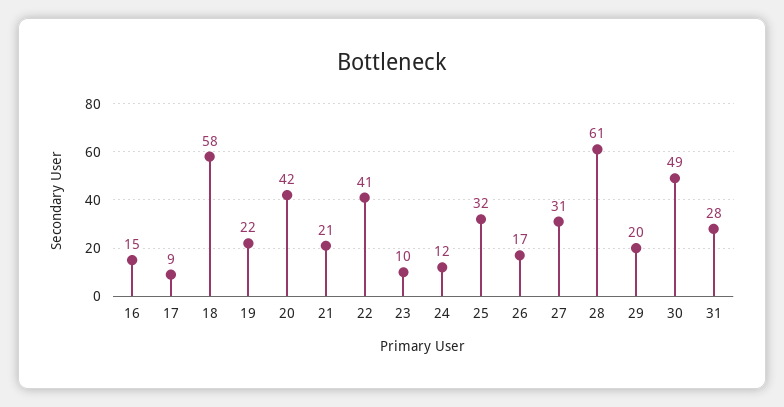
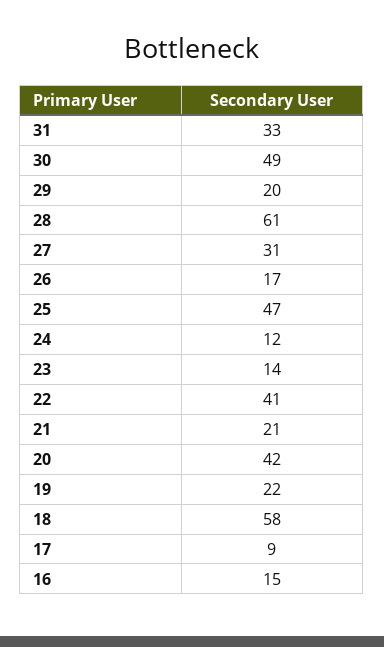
  {
    "16": 15,
    "17": 9,
    "18": 58,
    "19": 22,
    "20": 42,
    "21": 21,
    "22": 41,
-   "23": 10,
+   "23": 14,
    "24": 12,
-   "25": 32,
+   "25": 47,
    "26": 17,
    "27": 31,
    "28": 61,
    "29": 20,
    "30": 49,
-   "31": 28
+   "31": 33
  }

